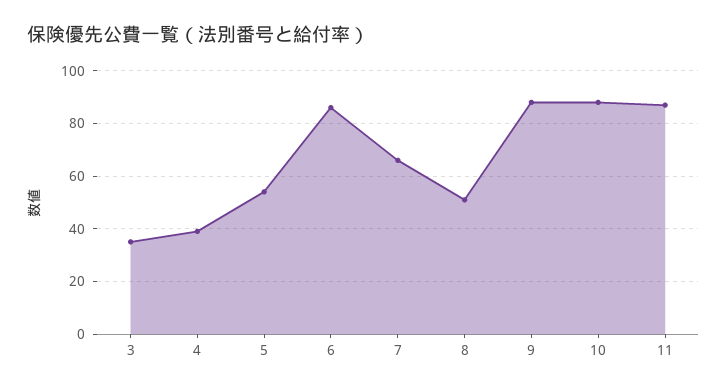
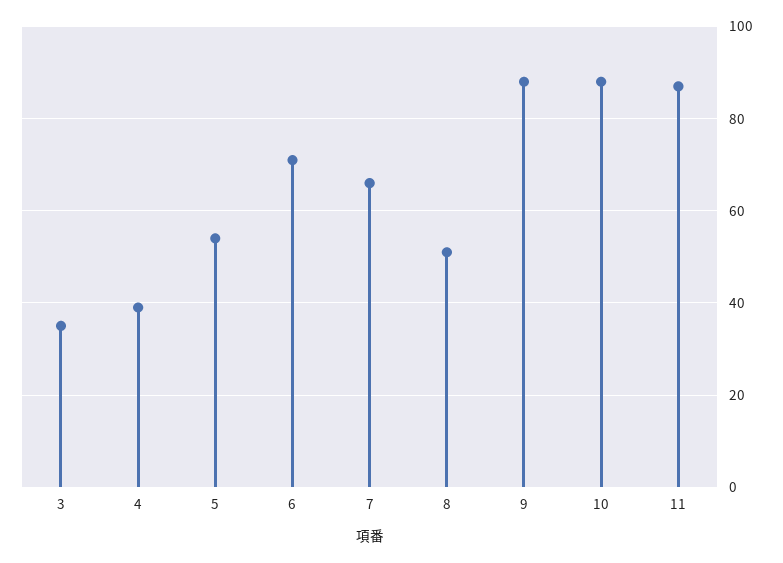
  {
    "3": 35,
    "4": 40,
    "5": 55,
-   "6": 85,
+   "6": 70,
    "7": 65,
    "8": 50,
    "9": 90,
    "10": 90,
    "11": 85
  }

